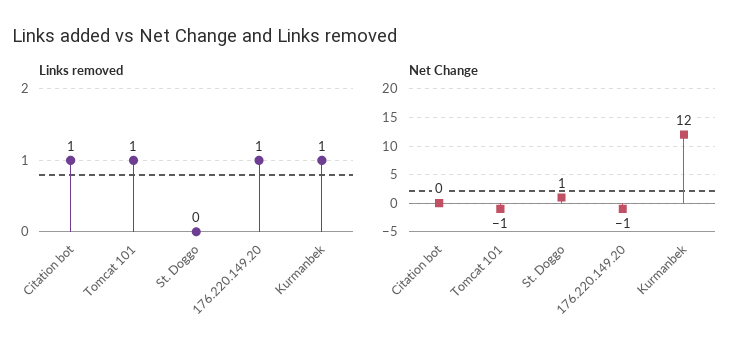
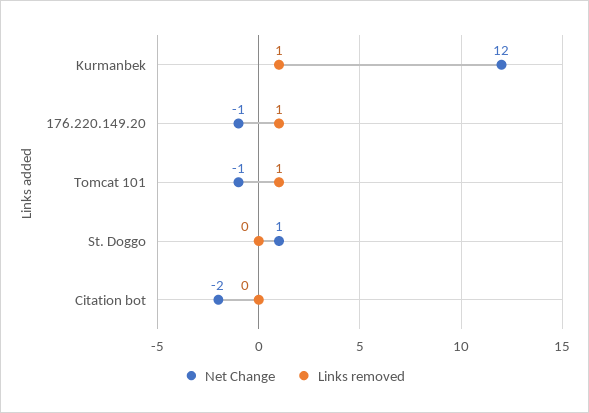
  {
    "Links removed": {
-     "Citation bot": 1,
+     "Citation bot": 0,
      "Tomcat 101": 1,
      "St. Doggo": 0,
      "176.220.149.20": 1,
      "Kurmanbek": 1
    },
    "Net Change": {
-     "Citation bot": 0,
+     "Citation bot": -2,
      "Tomcat 101": -1,
      "St. Doggo": 1,
      "176.220.149.20": -1,
      "Kurmanbek": 12
    }
  }

